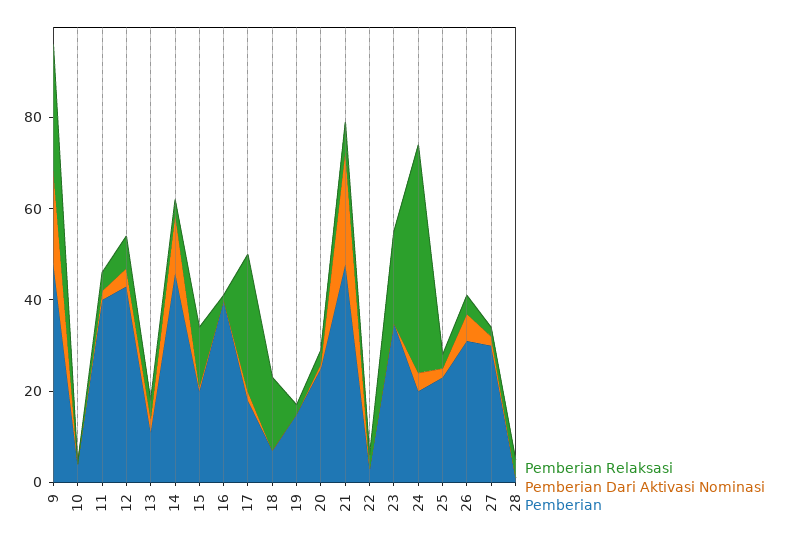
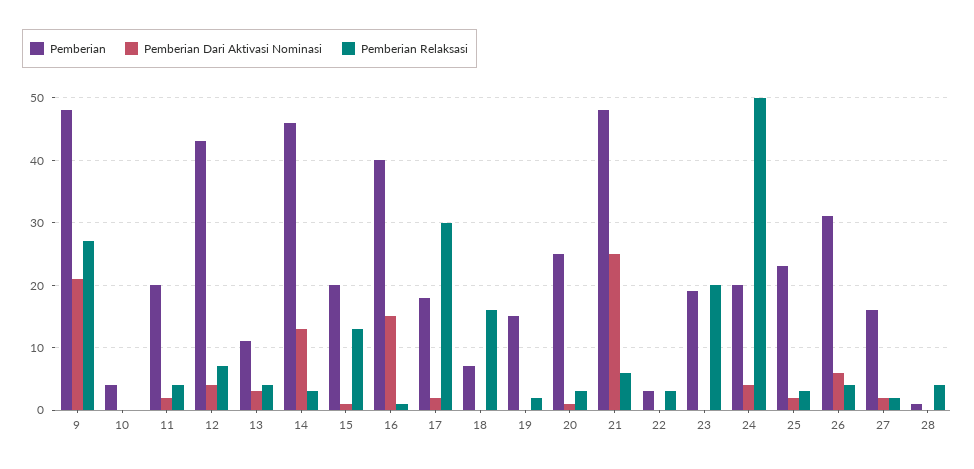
  {
    "Pemberian Relaksasi": {
      "9": 27,
      "10": 0,
      "11": 4,
      "12": 7,
      "13": 4,
      "14": 3,
      "15": 13,
      "16": 1,
      "17": 30,
      "18": 16,
      "19": 2,
      "20": 3,
      "21": 6,
      "22": 3,
      "23": 20,
      "24": 50,
      "25": 3,
      "26": 4,
      "27": 2,
      "28": 4
    },
    "Pemberian Dari Aktivasi Nominasi": {
      "9": 21,
      "10": 0,
      "11": 2,
      "12": 4,
      "13": 3,
      "14": 13,
      "15": 1,
-     "16": 0,
+     "16": 15,
      "17": 2,
      "18": 0,
      "19": 0,
      "20": 1,
      "21": 25,
      "22": 0,
      "23": 0,
      "24": 4,
      "25": 2,
      "26": 6,
      "27": 2,
      "28": 0
    },
    "Pemberian": {
      "9": 48,
      "10": 4,
-     "11": 40,
+     "11": 20,
      "12": 43,
      "13": 11,
      "14": 46,
      "15": 20,
      "16": 40,
      "17": 18,
      "18": 7,
      "19": 15,
      "20": 25,
      "21": 48,
      "22": 3,
-     "23": 35,
+     "23": 19,
      "24": 20,
      "25": 23,
      "26": 31,
-     "27": 30,
+     "27": 16,
      "28": 1
    }
  }

